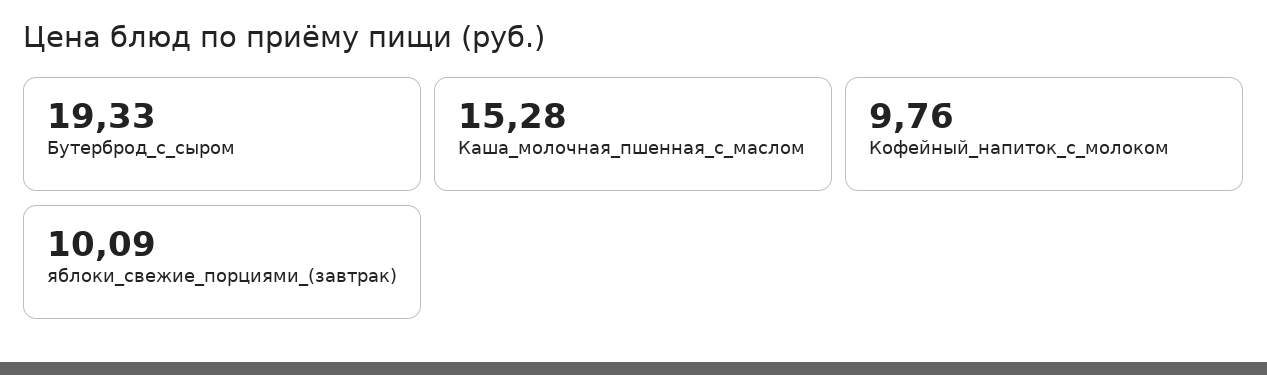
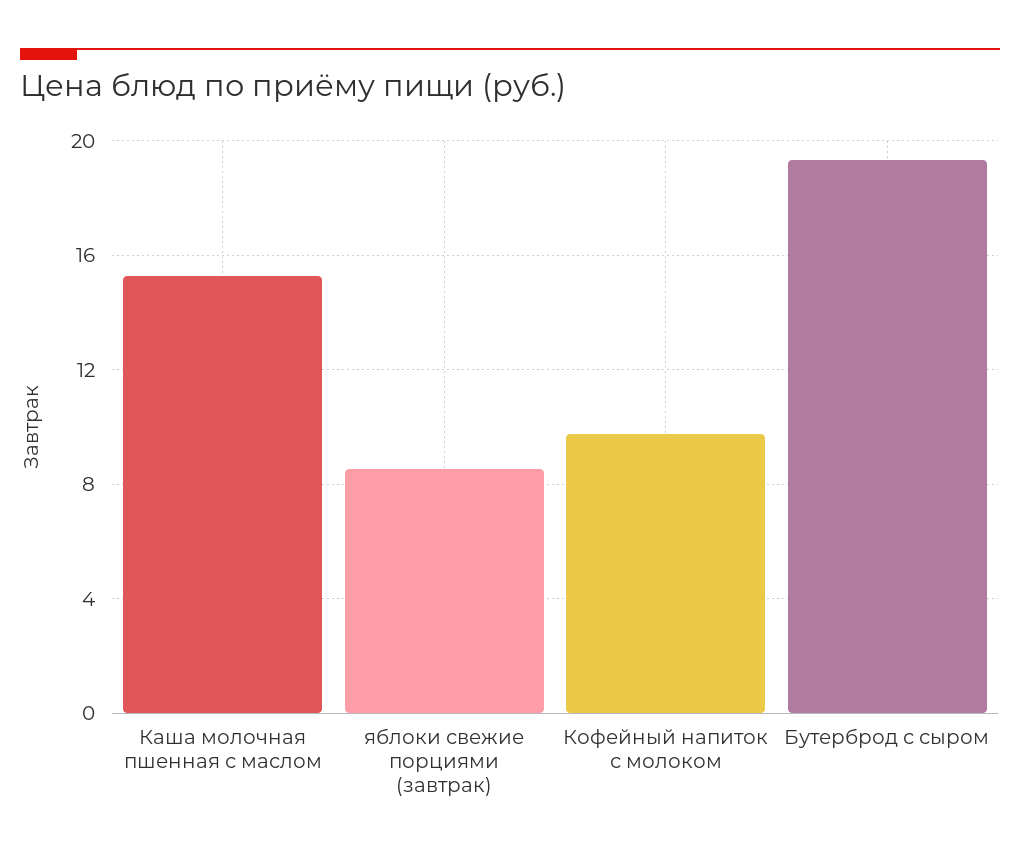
  {
    "Бутерброд_с_сыром": 19.33,
    "Каша_молочная_пшенная_с_маслом": 15.28,
    "Кофейный_напиток_с_молоком": 9.76,
-   "яблоки_свежие_порциями_(завтрак)": 10.09
+   "яблоки_свежие_порциями_(завтрак)": 8.5
  }

